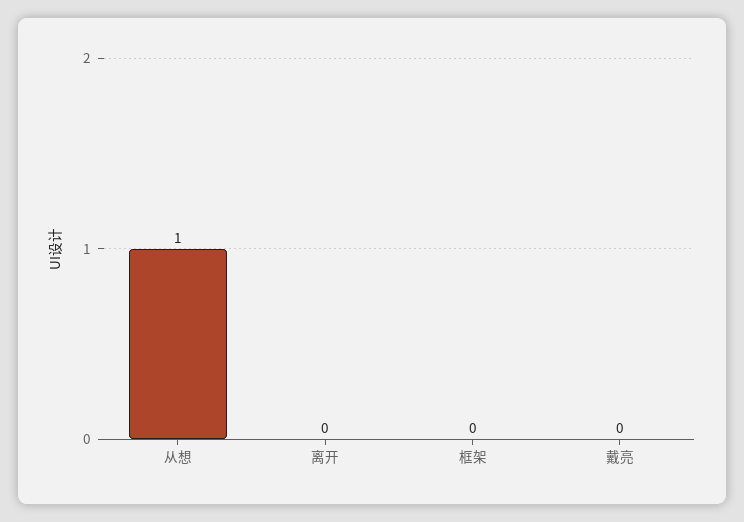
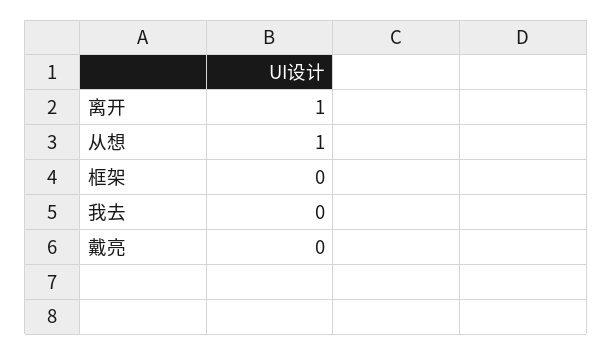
  {
    "从想": 1,
-   "离开": 0,
+   "离开": 1,
    "框架": 0,
-   "戴亮": 0
+   "戴亮": 0,
+   "我去": 0
  }

